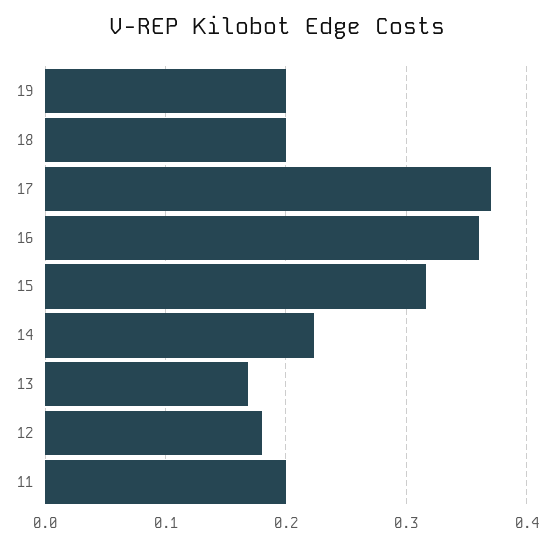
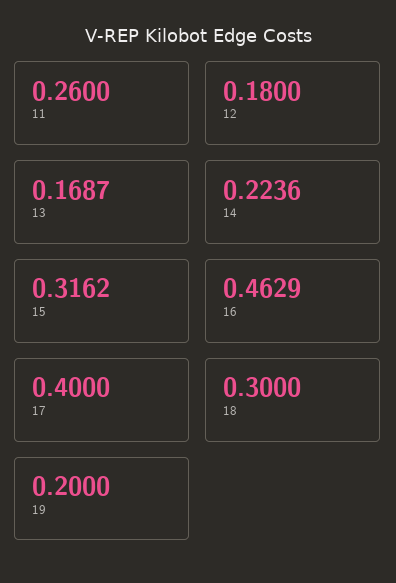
  {
    "19": 0.2,
-   "18": 0.2,
+   "18": 0.3,
-   "17": 0.37,
+   "17": 0.4,
-   "16": 0.36,
+   "16": 0.4629,
    "15": 0.3162,
    "14": 0.2236,
    "13": 0.1687,
    "12": 0.18,
-   "11": 0.2
+   "11": 0.26
  }

